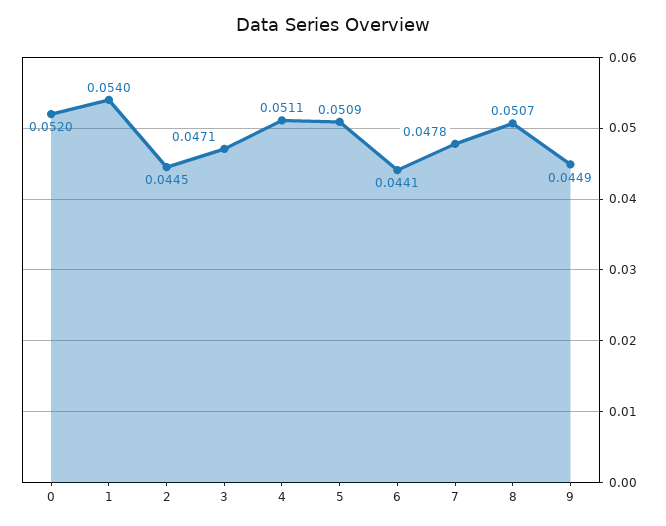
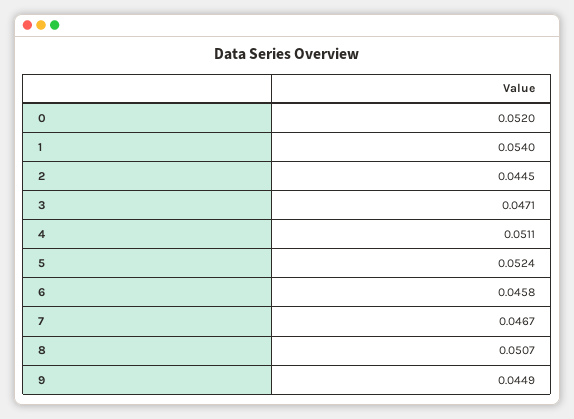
  {
    "0": 0.052,
    "1": 0.054,
    "2": 0.0445,
    "3": 0.0471,
    "4": 0.0511,
-   "5": 0.0509,
+   "5": 0.0524,
-   "6": 0.0441,
+   "6": 0.0458,
-   "7": 0.0478,
+   "7": 0.0467,
    "8": 0.0507,
    "9": 0.0449
  }

